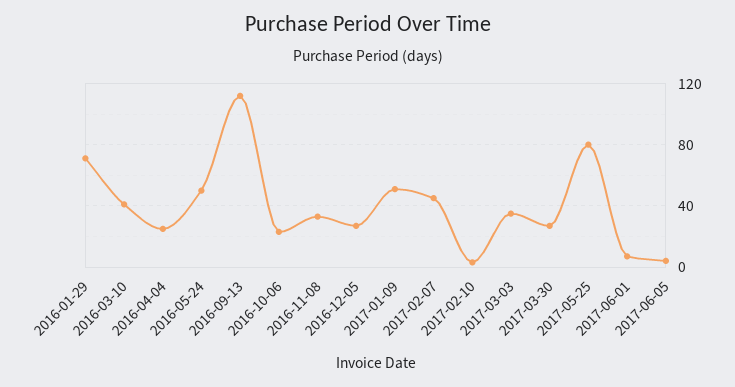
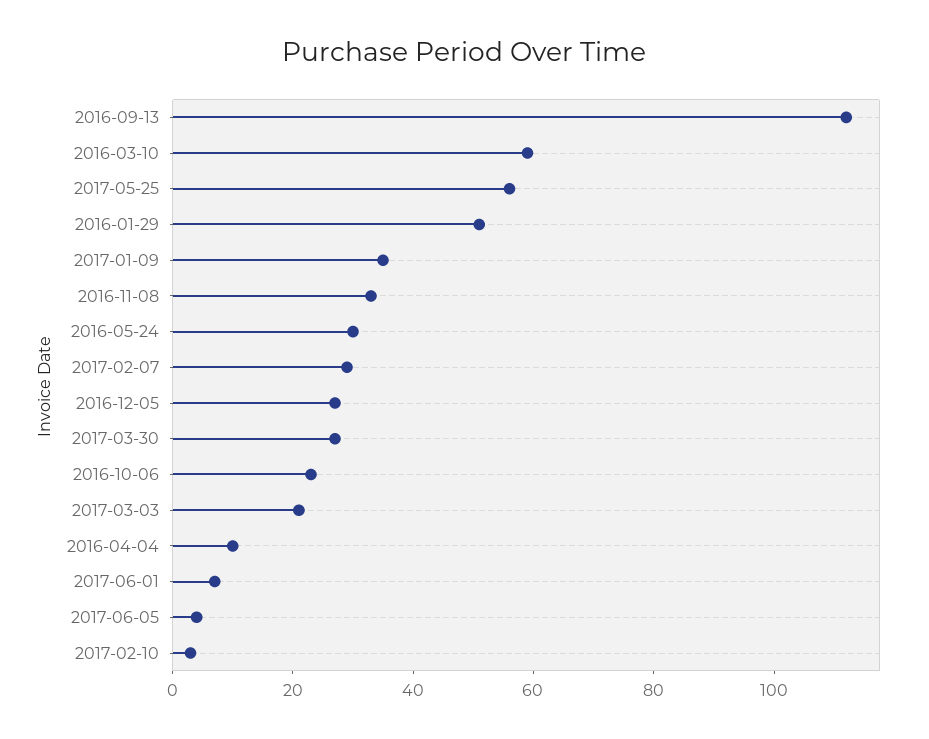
  {
-   "2016-01-29": 70,
+   "2016-01-29": 50,
-   "2016-03-10": 40,
+   "2016-03-10": 60,
-   "2016-04-04": 25,
+   "2016-04-04": 10,
-   "2016-05-24": 50,
+   "2016-05-24": 30,
    "2016-09-13": 110,
    "2016-10-06": 25,
    "2016-11-08": 35,
    "2016-12-05": 25,
-   "2017-01-09": 50,
+   "2017-01-09": 35,
-   "2017-02-07": 45,
+   "2017-02-07": 30,
    "2017-02-10": 5,
-   "2017-03-03": 35,
+   "2017-03-03": 20,
    "2017-03-30": 25,
-   "2017-05-25": 80,
+   "2017-05-25": 55,
    "2017-06-01": 5,
    "2017-06-05": 5
  }

